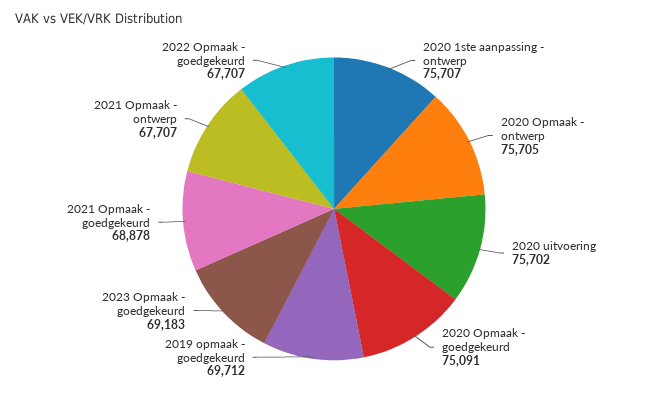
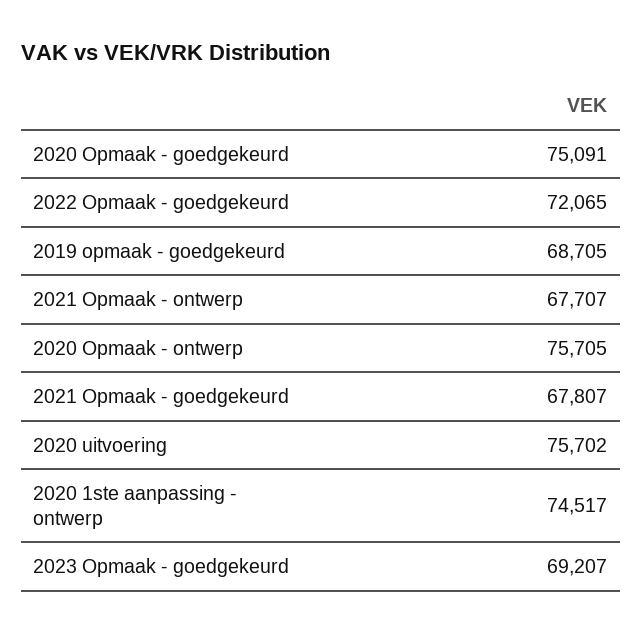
  {
-   "2020 1ste aanpassing - ontwerp": 75707,
+   "2020 1ste aanpassing - ontwerp": 74517,
    "2020 Opmaak - ontwerp": 75705,
    "2020 uitvoering": 75702,
    "2020 Opmaak - goedgekeurd": 75091,
-   "2019 opmaak - goedgekeurd": 69712,
+   "2019 opmaak - goedgekeurd": 68705,
-   "2023 Opmaak - goedgekeurd": 69183,
+   "2023 Opmaak - goedgekeurd": 69207,
-   "2021 Opmaak - goedgekeurd": 68878,
+   "2021 Opmaak - goedgekeurd": 67807,
    "2021 Opmaak - ontwerp": 67707,
-   "2022 Opmaak - goedgekeurd": 67707
+   "2022 Opmaak - goedgekeurd": 72065
  }

